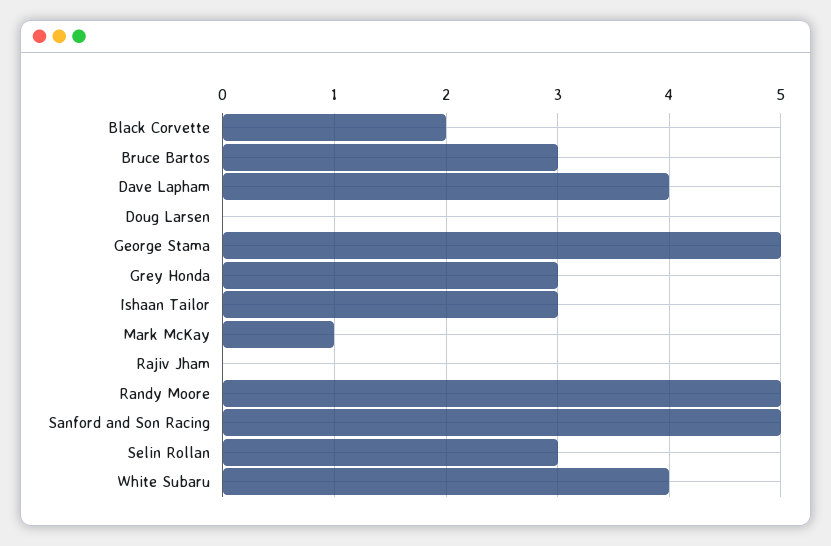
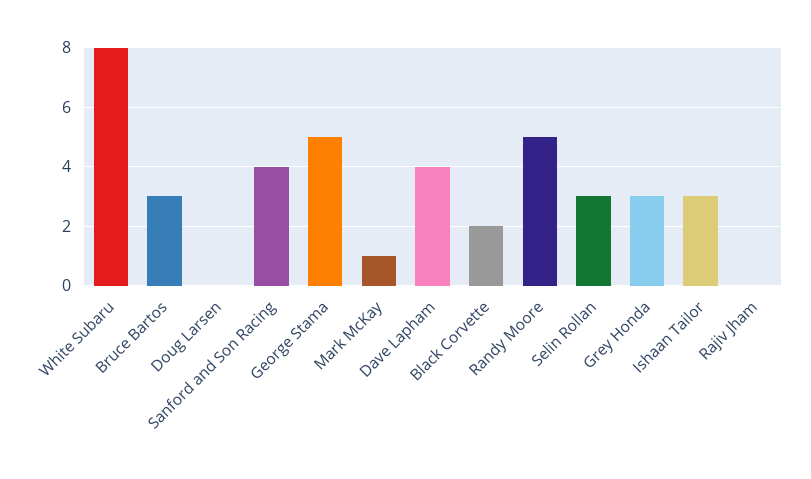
  {
    "Black Corvette": 2,
    "Bruce Bartos": 3,
    "Dave Lapham": 4,
    "Doug Larsen": 0,
    "George Stama": 5,
    "Grey Honda": 3,
    "Ishaan Tailor": 3,
    "Mark McKay": 1,
    "Rajiv Jham": 0,
    "Randy Moore": 5,
-   "Sanford and Son Racing": 5,
+   "Sanford and Son Racing": 4,
    "Selin Rollan": 3,
-   "White Subaru": 4
+   "White Subaru": 8
  }

